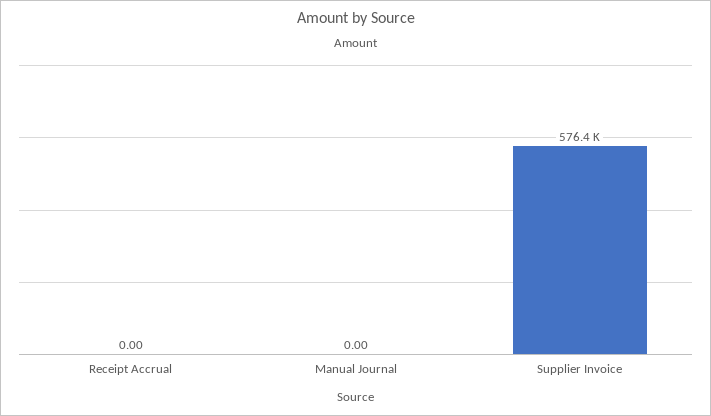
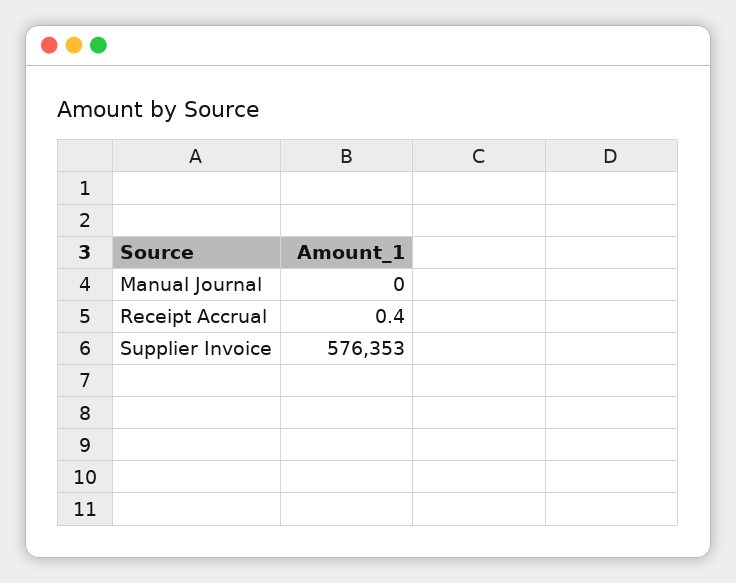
  {
-   "Receipt Accrual": 0,
+   "Receipt Accrual": 0.4,
    "Manual Journal": 0,
    "Supplier Invoice": 576353
  }

